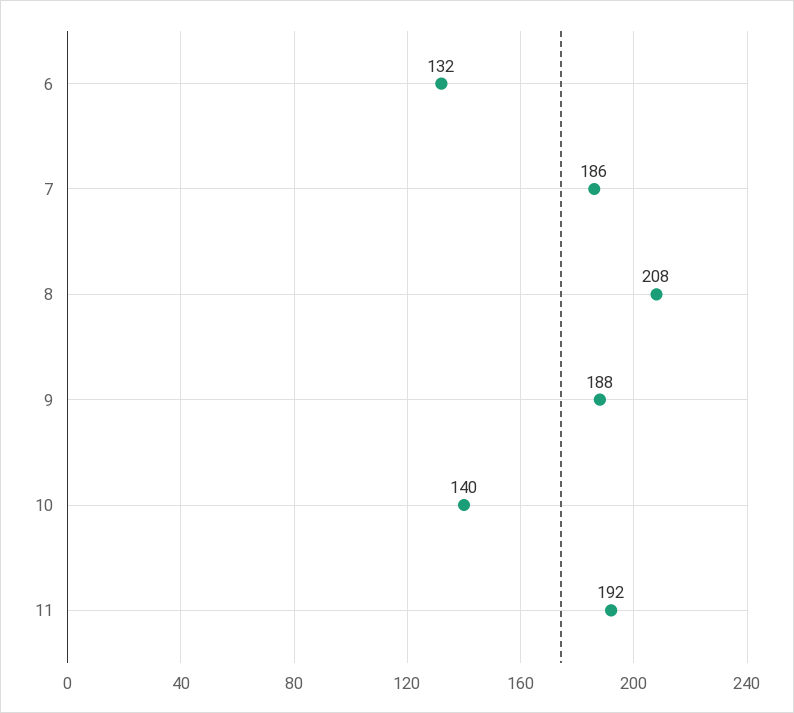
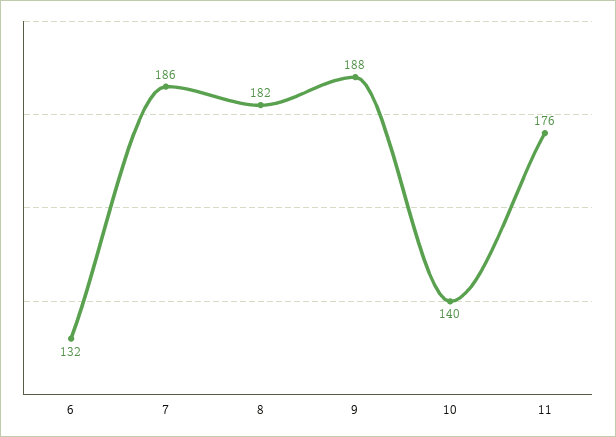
  {
    "6": 132,
    "7": 186,
-   "8": 208,
+   "8": 182,
    "9": 188,
    "10": 140,
-   "11": 192
+   "11": 176
  }

